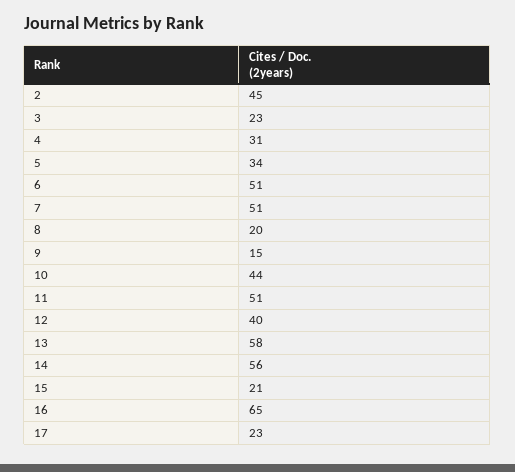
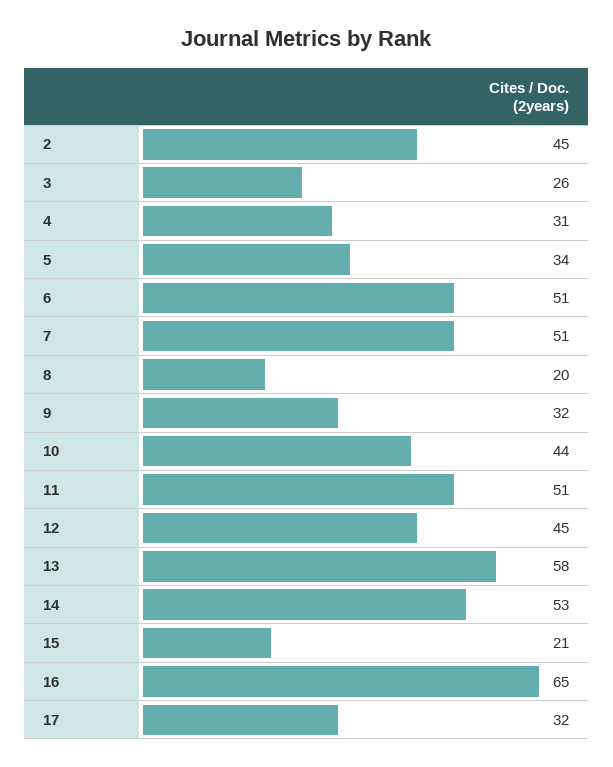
  {
    "2": 45,
-   "3": 23,
+   "3": 26,
    "4": 31,
    "5": 34,
    "6": 51,
    "7": 51,
    "8": 20,
-   "9": 15,
+   "9": 32,
    "10": 44,
    "11": 51,
-   "12": 40,
+   "12": 45,
    "13": 58,
-   "14": 56,
+   "14": 53,
    "15": 21,
    "16": 65,
-   "17": 23
+   "17": 32
  }

